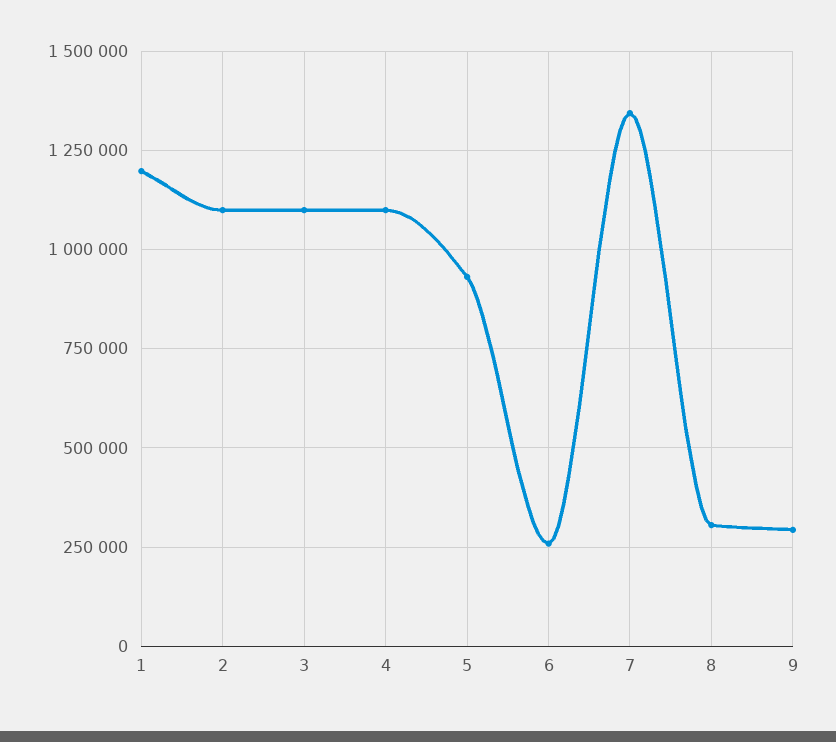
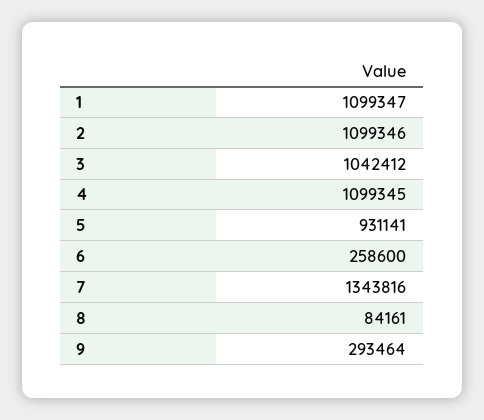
  {
-   "1": 1200000,
+   "1": 1099347,
    "2": 1099346,
-   "3": 1100000,
+   "3": 1042412,
    "4": 1099345,
    "5": 931141,
    "6": 258600,
    "7": 1343816,
-   "8": 300000,
+   "8": 84161,
    "9": 293464
  }

